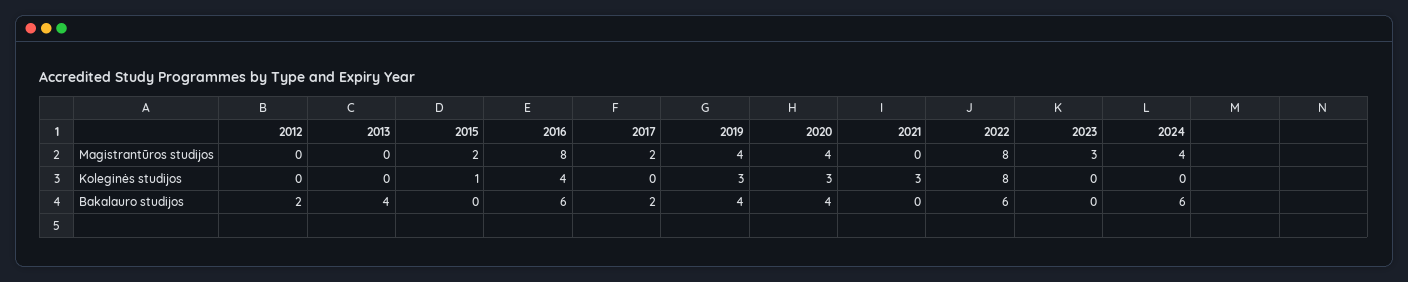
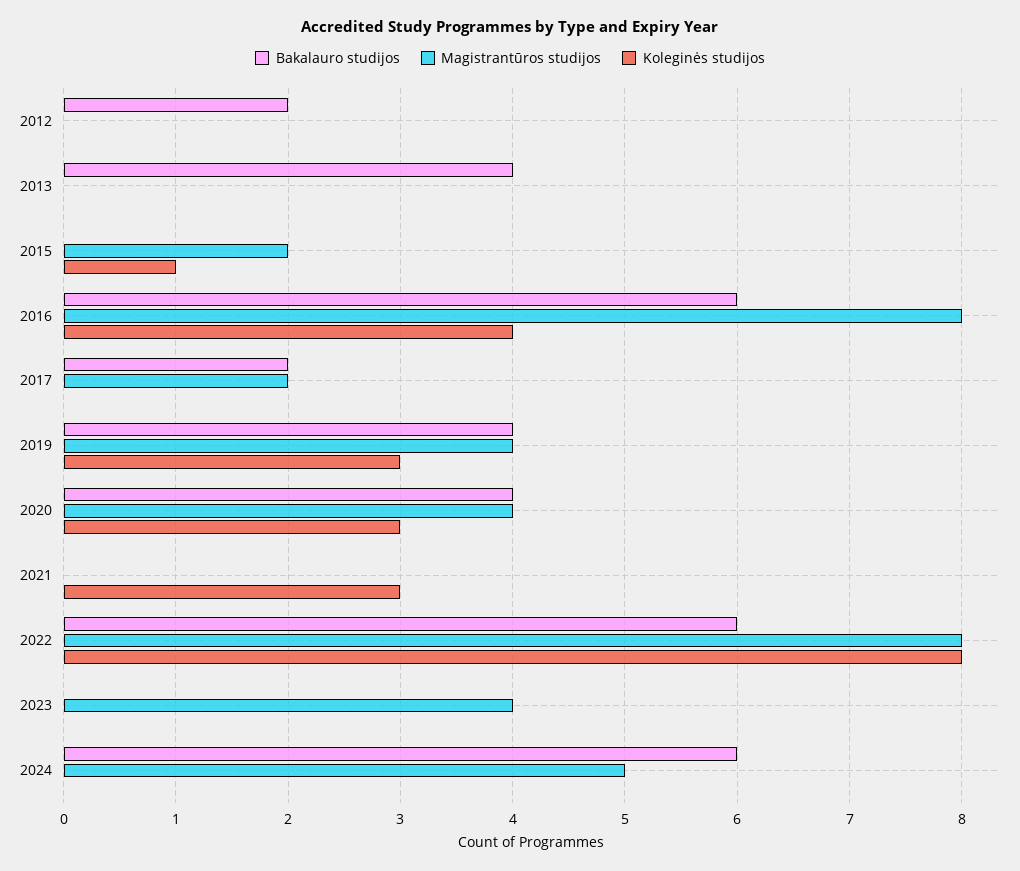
  {
    "Magistrantūros studijos": {
      "2012": 0,
      "2013": 0,
      "2015": 2,
      "2016": 8,
      "2017": 2,
      "2019": 4,
      "2020": 4,
      "2021": 0,
      "2022": 8,
-     "2023": 3,
+     "2023": 4,
-     "2024": 4
+     "2024": 5
    },
    "Koleginės studijos": {
      "2012": 0,
      "2013": 0,
      "2015": 1,
      "2016": 4,
      "2017": 0,
      "2019": 3,
      "2020": 3,
      "2021": 3,
      "2022": 8,
      "2023": 0,
      "2024": 0
    },
    "Bakalauro studijos": {
      "2012": 2,
      "2013": 4,
      "2015": 0,
      "2016": 6,
      "2017": 2,
      "2019": 4,
      "2020": 4,
      "2021": 0,
      "2022": 6,
      "2023": 0,
      "2024": 6
    }
  }

